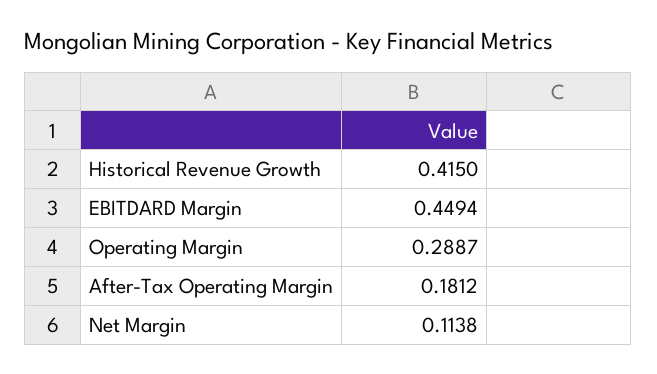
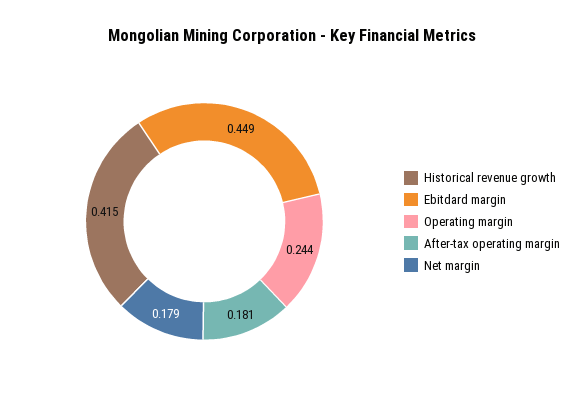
  {
    "Historical Revenue Growth": 0.415,
    "EBITDARD Margin": 0.4494,
-   "Operating Margin": 0.2887,
+   "Operating Margin": 0.244,
    "After-Tax Operating Margin": 0.1812,
-   "Net Margin": 0.1138
+   "Net Margin": 0.179
  }

